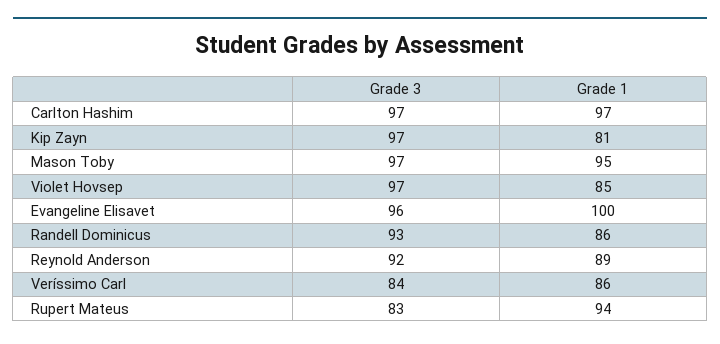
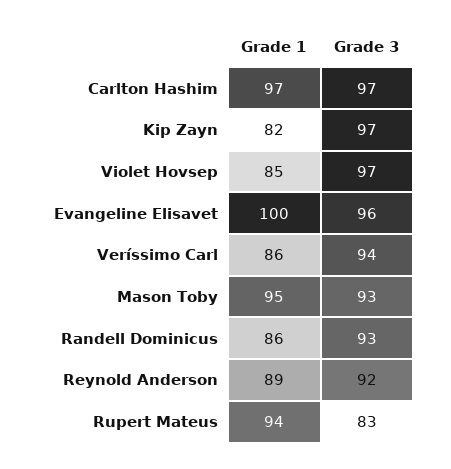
  {
    "Grade 3": {
      "Carlton Hashim": 97,
      "Kip Zayn": 97,
-     "Mason Toby": 97,
+     "Mason Toby": 93,
      "Violet Hovsep": 97,
      "Evangeline Elisavet": 96,
      "Randell Dominicus": 93,
      "Reynold Anderson": 92,
-     "Veríssimo Carl": 84,
+     "Veríssimo Carl": 94,
      "Rupert Mateus": 83
    },
    "Grade 1": {
      "Carlton Hashim": 97,
-     "Kip Zayn": 81,
+     "Kip Zayn": 82,
      "Mason Toby": 95,
      "Violet Hovsep": 85,
      "Evangeline Elisavet": 100,
      "Randell Dominicus": 86,
      "Reynold Anderson": 89,
      "Veríssimo Carl": 86,
      "Rupert Mateus": 94
    }
  }

